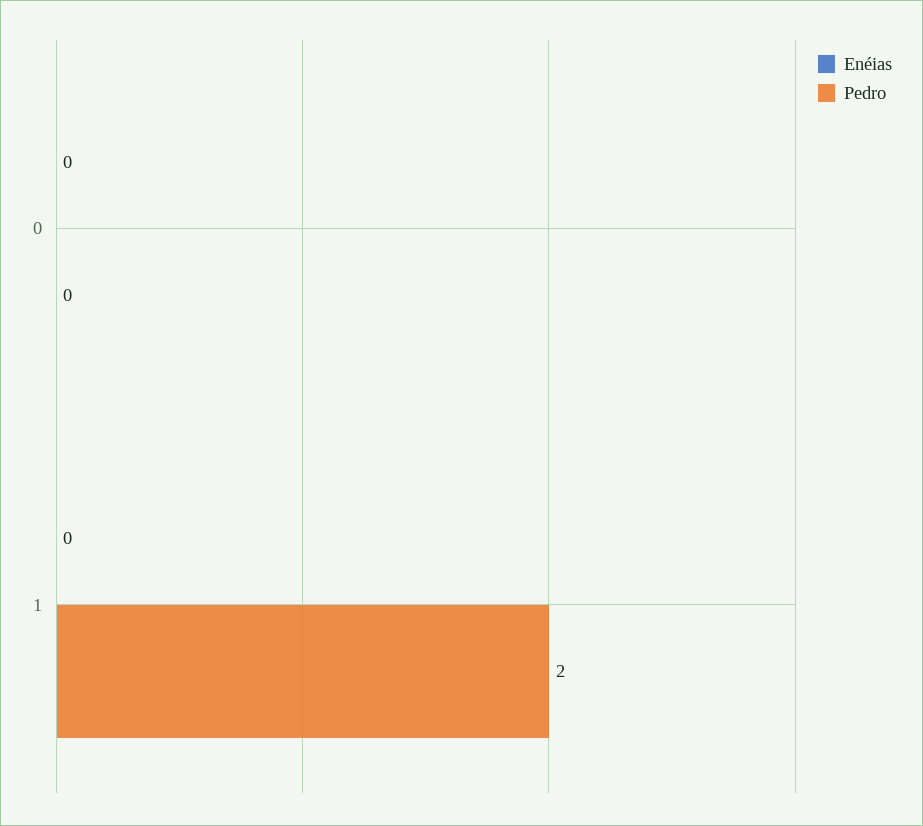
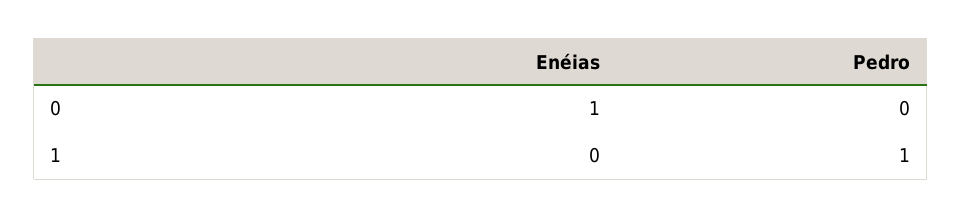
  {
    "Enéias": {
-     "0": 0,
+     "0": 1,
      "1": 0
    },
    "Pedro": {
      "0": 0,
-     "1": 2
+     "1": 1
    }
  }

